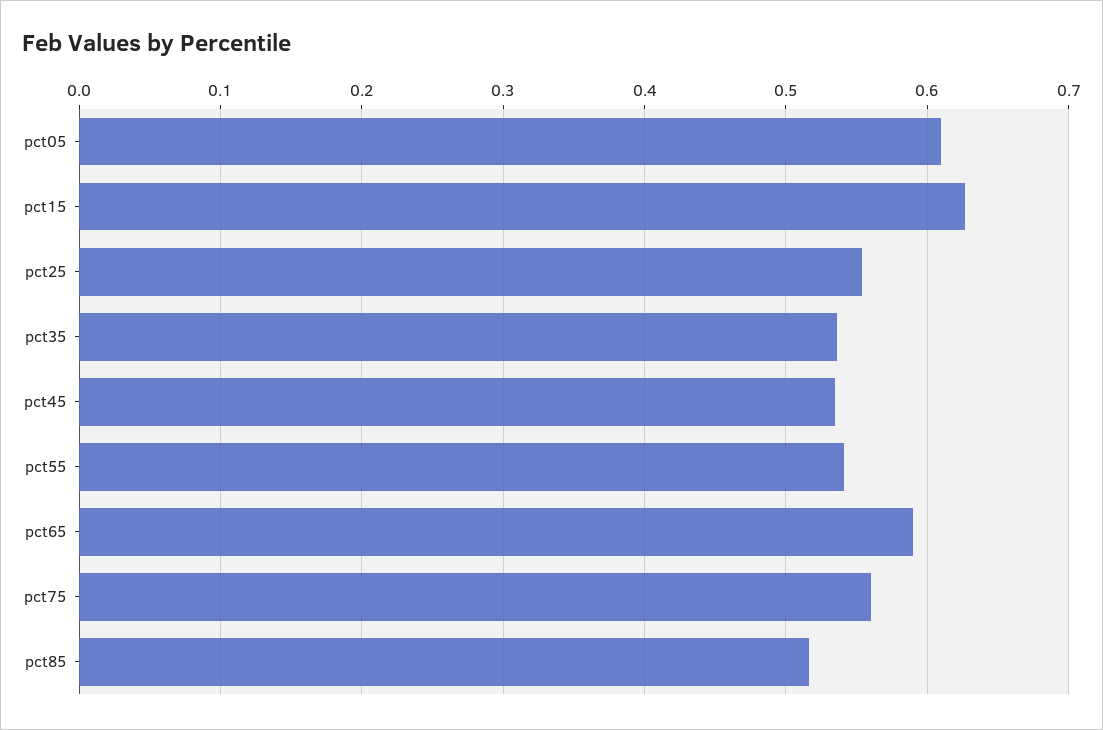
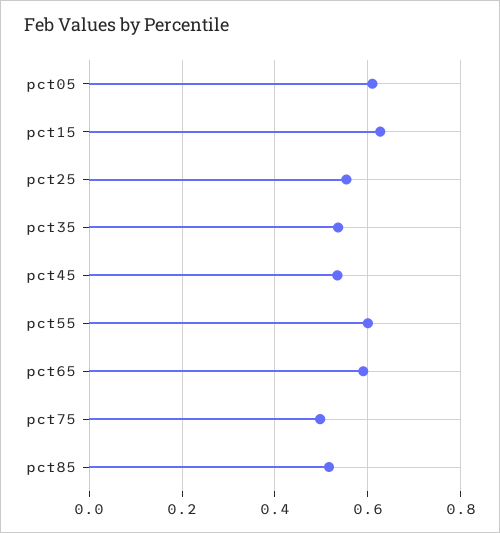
  {
    "pct05": 0.61,
    "pct15": 0.63,
    "pct25": 0.55,
    "pct35": 0.54,
    "pct45": 0.53,
-   "pct55": 0.54,
+   "pct55": 0.6,
    "pct65": 0.59,
-   "pct75": 0.56,
+   "pct75": 0.5,
    "pct85": 0.52
  }

